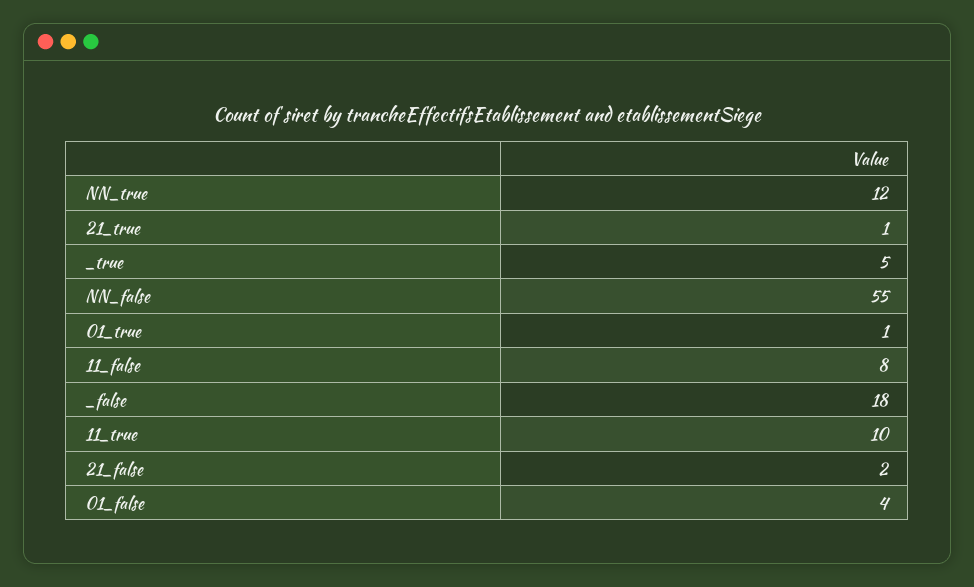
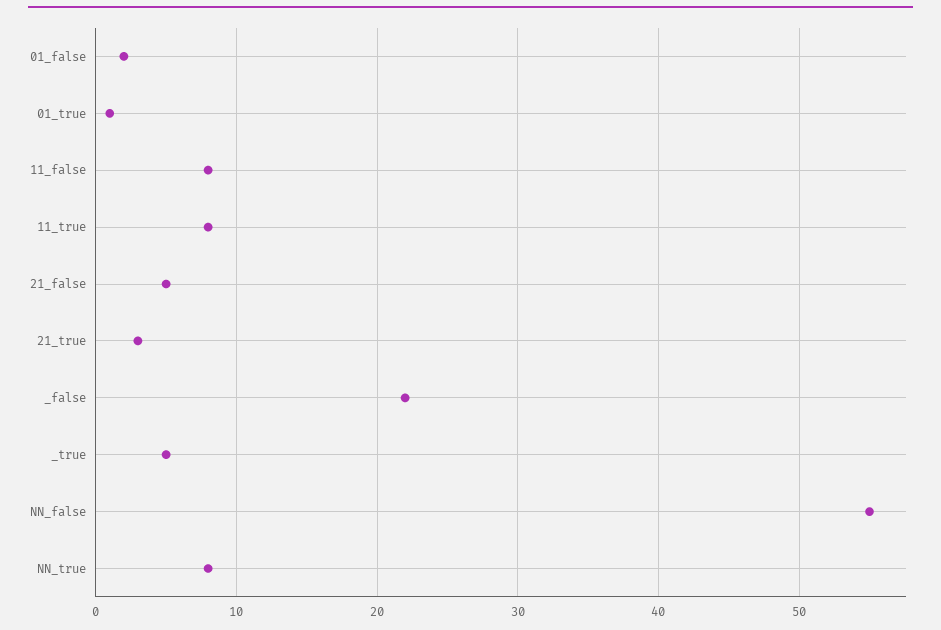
  {
-   "NN_true": 12,
+   "NN_true": 8,
-   "21_true": 1,
+   "21_true": 3,
    "_true": 5,
    "NN_false": 55,
    "01_true": 1,
    "11_false": 8,
-   "_false": 18,
+   "_false": 22,
-   "11_true": 10,
+   "11_true": 8,
-   "21_false": 2,
+   "21_false": 5,
-   "01_false": 4
+   "01_false": 2
  }

